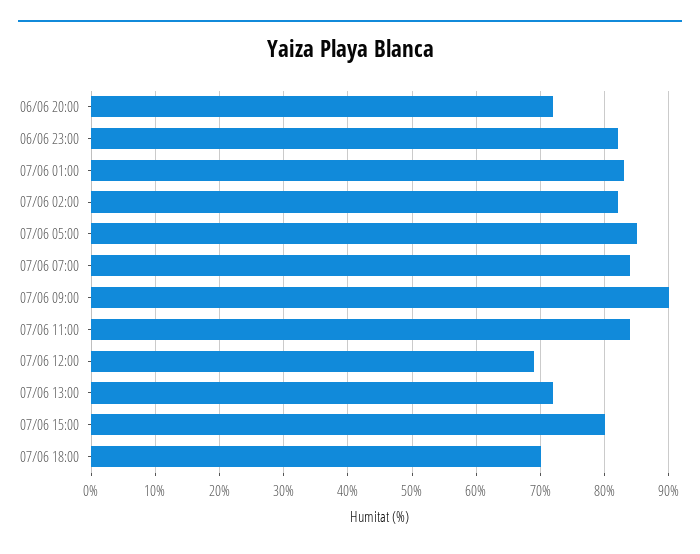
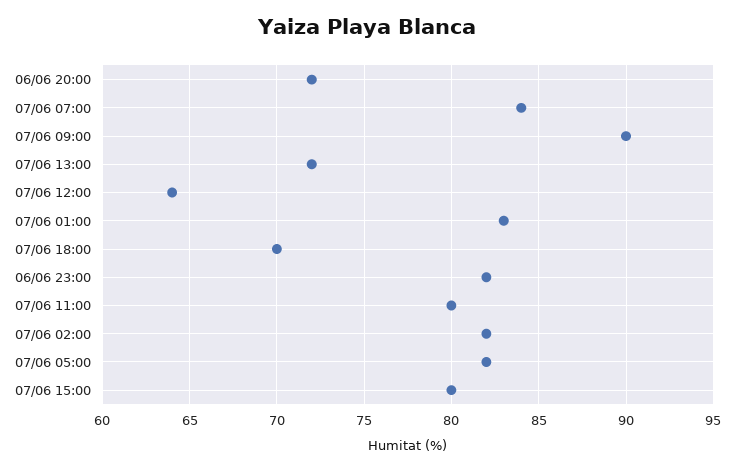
  {
    "06/06 20:00": 72,
    "06/06 23:00": 82,
    "07/06 01:00": 83,
    "07/06 02:00": 82,
-   "07/06 05:00": 85,
+   "07/06 05:00": 82,
    "07/06 07:00": 84,
    "07/06 09:00": 90,
-   "07/06 11:00": 84,
+   "07/06 11:00": 80,
-   "07/06 12:00": 69,
+   "07/06 12:00": 64,
    "07/06 13:00": 72,
    "07/06 15:00": 80,
    "07/06 18:00": 70
  }

